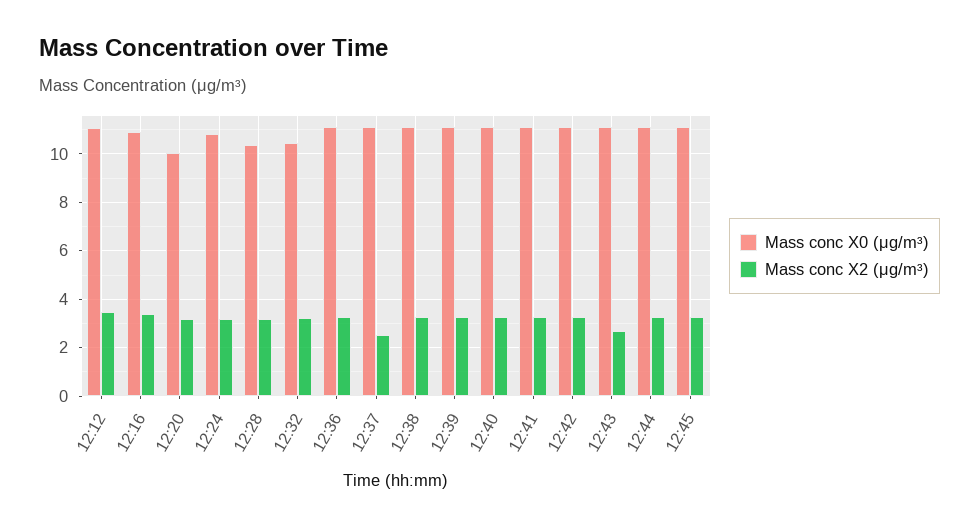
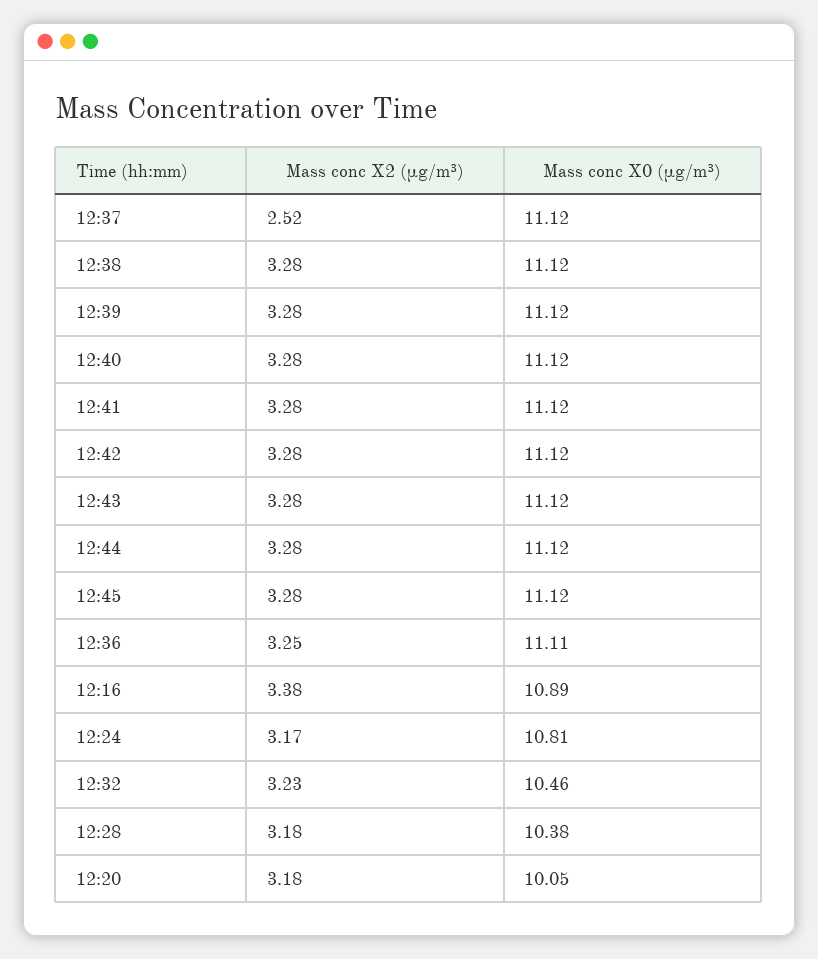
  {
    "Mass conc X0 (μg/m³)": {
-     "12:12": 11,
      "12:16": 10.89,
      "12:20": 10.05,
      "12:24": 10.81,
      "12:28": 10.38,
      "12:32": 10.46,
      "12:36": 11.11,
      "12:37": 11.12,
      "12:38": 11.12,
      "12:39": 11.12,
      "12:40": 11.12,
      "12:41": 11.12,
      "12:42": 11.12,
      "12:43": 11.12,
      "12:44": 11.12,
      "12:45": 11.12
    },
    "Mass conc X2 (μg/m³)": {
-     "12:12": 3.5,
      "12:16": 3.38,
      "12:20": 3.18,
      "12:24": 3.17,
      "12:28": 3.18,
      "12:32": 3.23,
      "12:36": 3.25,
      "12:37": 2.52,
      "12:38": 3.28,
      "12:39": 3.28,
      "12:40": 3.28,
      "12:41": 3.28,
      "12:42": 3.28,
-     "12:43": 2.75,
+     "12:43": 3.28,
      "12:44": 3.28,
      "12:45": 3.28
    }
  }

